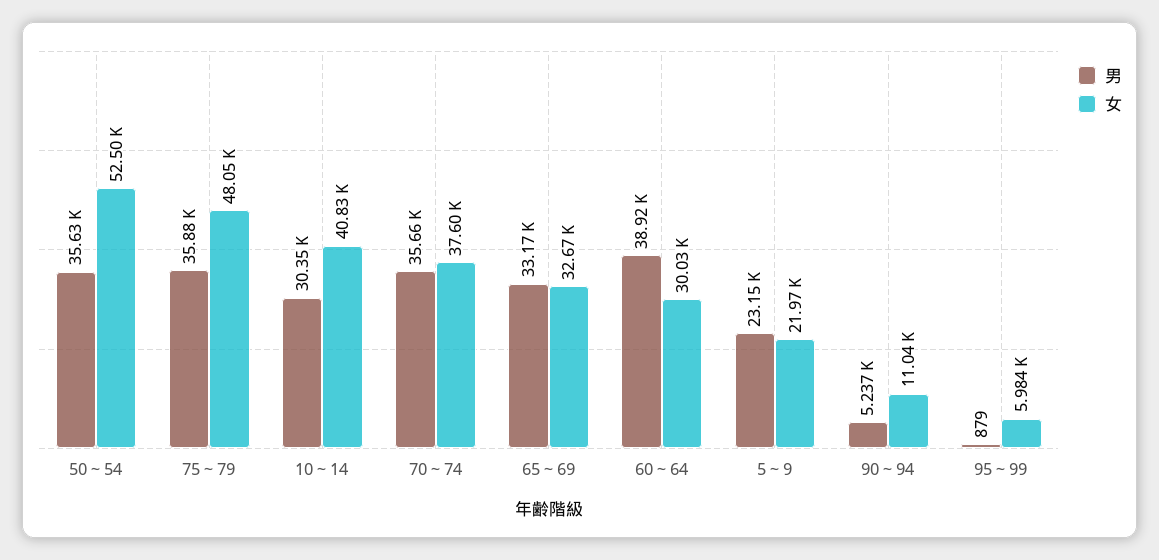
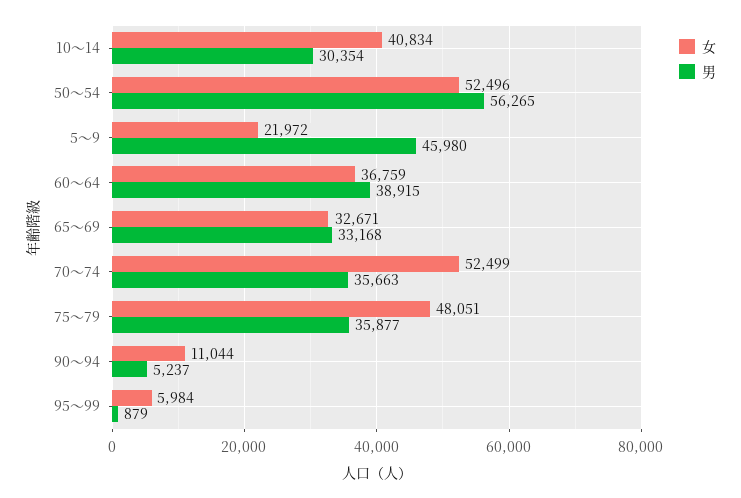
  {
    "男": {
-     "50～54": 35630,
+     "50～54": 56265,
      "75～79": 35877,
      "10～14": 30354,
      "70～74": 35663,
      "65～69": 33168,
      "60～64": 38915,
-     "5～9": 23150,
+     "5～9": 45980,
      "90～94": 5237,
      "95～99": 879
    },
    "女": {
      "50～54": 52496,
      "75～79": 48051,
      "10～14": 40834,
-     "70～74": 37600,
+     "70～74": 52499,
      "65～69": 32671,
-     "60～64": 30030,
+     "60～64": 36759,
      "5～9": 21972,
      "90～94": 11044,
      "95～99": 5984
    }
  }

